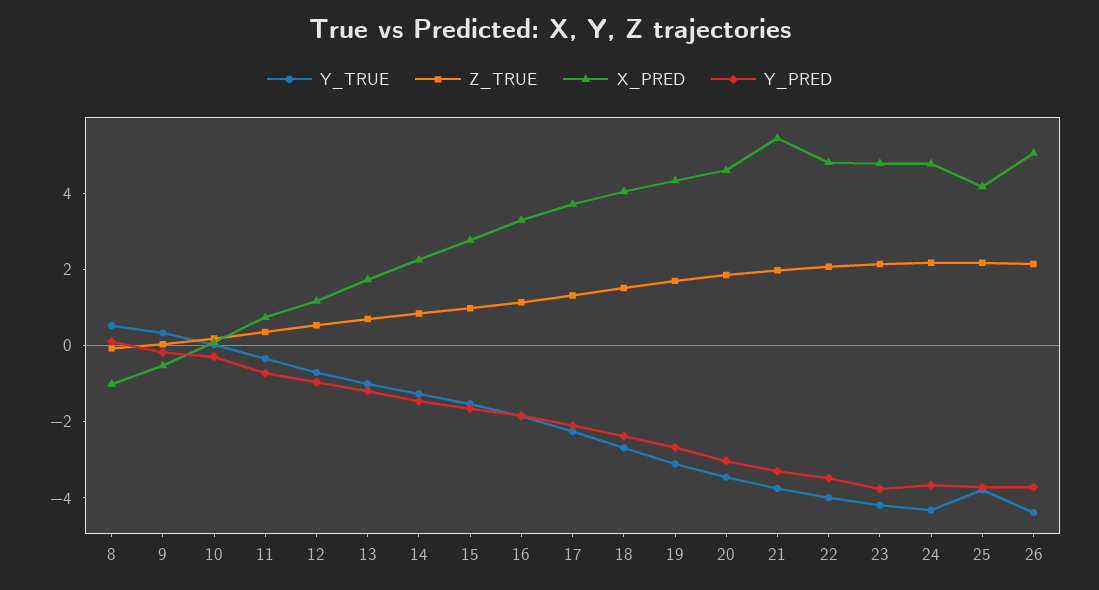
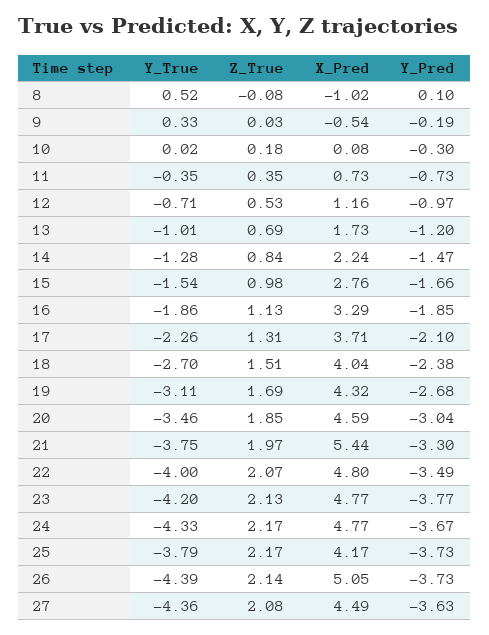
  {
    "Y_TRUE": {
      "8": 0.52,
      "9": 0.33,
      "10": 0.02,
      "11": -0.35,
      "12": -0.71,
      "13": -1.01,
      "14": -1.28,
      "15": -1.54,
      "16": -1.86,
      "17": -2.26,
      "18": -2.7,
      "19": -3.11,
      "20": -3.46,
      "21": -3.75,
      "22": -4,
      "23": -4.2,
      "24": -4.33,
      "25": -3.79,
-     "26": -4.39
+     "26": -4.39,
+     "27": -4.36
    },
    "Z_TRUE": {
      "8": -0.08,
      "9": 0.03,
      "10": 0.18,
      "11": 0.35,
      "12": 0.53,
      "13": 0.69,
      "14": 0.84,
      "15": 0.98,
      "16": 1.13,
      "17": 1.31,
      "18": 1.51,
      "19": 1.69,
      "20": 1.85,
      "21": 1.97,
      "22": 2.07,
      "23": 2.13,
      "24": 2.17,
      "25": 2.17,
-     "26": 2.14
+     "26": 2.14,
+     "27": 2.08
    },
    "X_PRED": {
      "8": -1.02,
      "9": -0.54,
      "10": 0.08,
      "11": 0.73,
      "12": 1.16,
      "13": 1.73,
      "14": 2.24,
      "15": 2.76,
      "16": 3.29,
      "17": 3.71,
      "18": 4.04,
      "19": 4.32,
      "20": 4.59,
      "21": 5.44,
      "22": 4.8,
      "23": 4.77,
      "24": 4.77,
      "25": 4.17,
-     "26": 5.05
+     "26": 5.05,
+     "27": 4.49
    },
    "Y_PRED": {
      "8": 0.1,
      "9": -0.19,
      "10": -0.3,
      "11": -0.73,
      "12": -0.97,
      "13": -1.2,
      "14": -1.47,
      "15": -1.66,
      "16": -1.85,
      "17": -2.1,
      "18": -2.38,
      "19": -2.68,
      "20": -3.04,
      "21": -3.3,
      "22": -3.49,
      "23": -3.77,
      "24": -3.67,
      "25": -3.73,
-     "26": -3.73
+     "26": -3.73,
+     "27": -3.63
    }
  }

